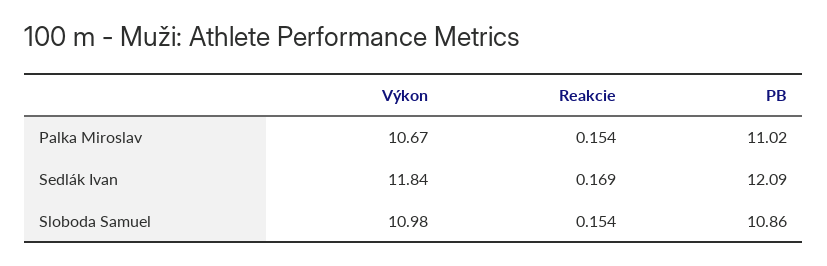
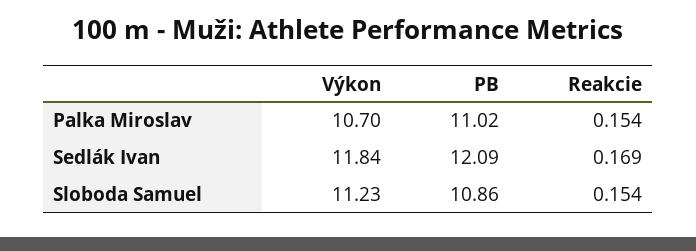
  {
    "Výkon": {
-     "Palka Miroslav": 10.67,
+     "Palka Miroslav": 10.7,
      "Sedlák Ivan": 11.84,
-     "Sloboda Samuel": 10.98
+     "Sloboda Samuel": 11.23
    },
    "Reakcie": {
      "Palka Miroslav": 0.154,
      "Sedlák Ivan": 0.169,
      "Sloboda Samuel": 0.154
    },
    "PB": {
      "Palka Miroslav": 11.02,
      "Sedlák Ivan": 12.09,
      "Sloboda Samuel": 10.86
    }
  }

